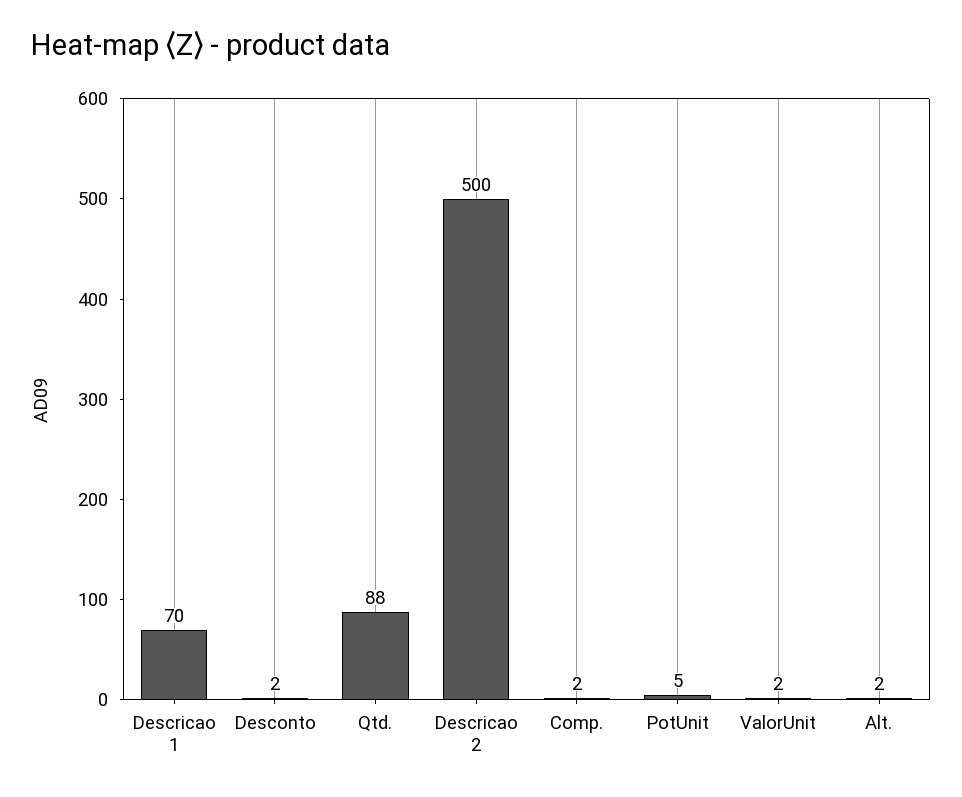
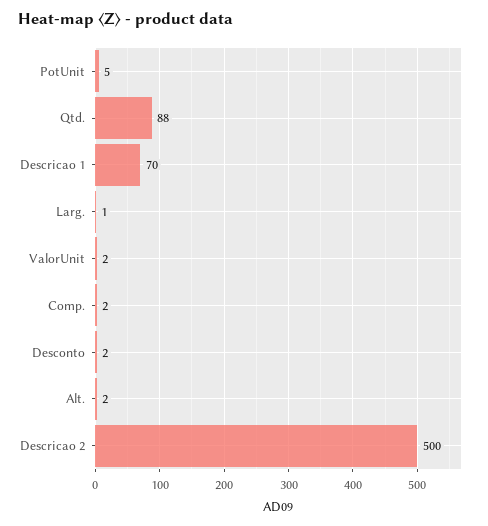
  {
    "Descricao 1": 70,
    "Desconto": 2,
    "Qtd.": 88,
    "Descricao 2": 500,
    "Comp.": 2,
    "PotUnit": 5,
    "ValorUnit": 2,
-   "Alt.": 2
+   "Alt.": 2,
+   "Larg.": 1
  }

